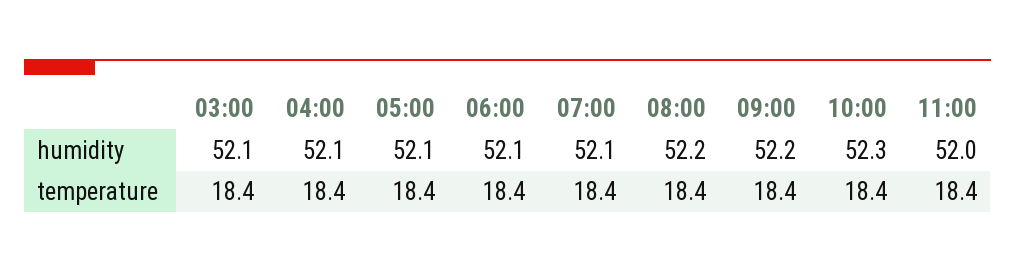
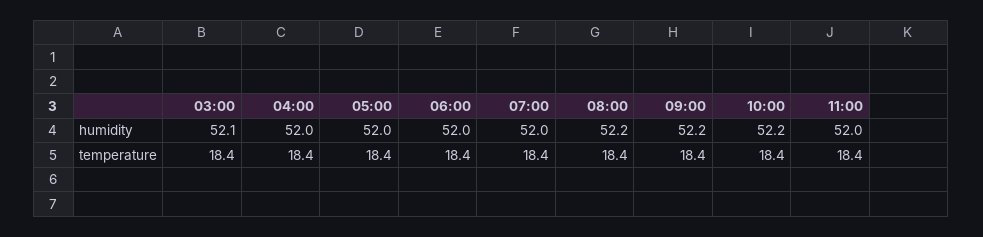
  {
    "03:00": {
      "humidity": 52.1,
      "temperature": 18.4
    },
    "04:00": {
-     "humidity": 52.1,
+     "humidity": 52,
      "temperature": 18.4
    },
    "05:00": {
-     "humidity": 52.1,
+     "humidity": 52,
      "temperature": 18.4
    },
    "06:00": {
-     "humidity": 52.1,
+     "humidity": 52,
      "temperature": 18.4
    },
    "07:00": {
-     "humidity": 52.1,
+     "humidity": 52,
      "temperature": 18.4
    },
    "08:00": {
      "humidity": 52.2,
      "temperature": 18.4
    },
    "09:00": {
      "humidity": 52.2,
      "temperature": 18.4
    },
    "10:00": {
-     "humidity": 52.3,
+     "humidity": 52.2,
      "temperature": 18.4
    },
    "11:00": {
      "humidity": 52,
      "temperature": 18.4
    }
  }

